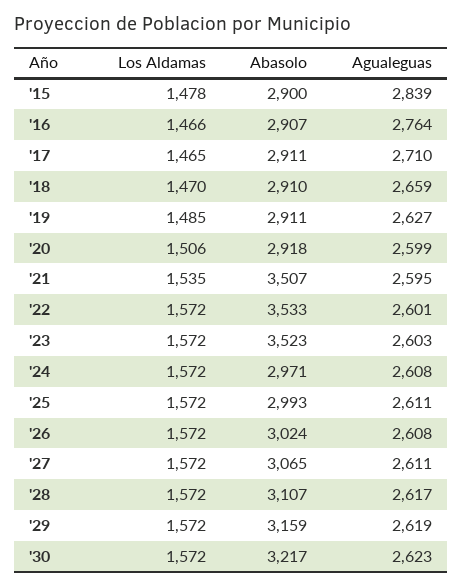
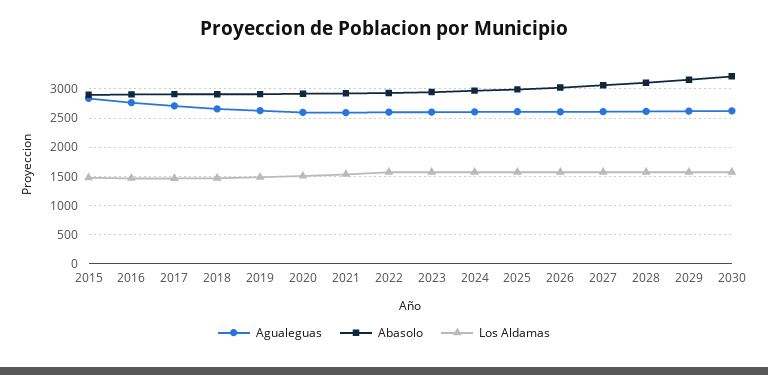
  {
    "Los Aldamas": {
      "'15": 1478,
      "'16": 1466,
      "'17": 1465,
      "'18": 1470,
      "'19": 1485,
      "'20": 1506,
      "'21": 1535,
      "'22": 1572,
      "'23": 1572,
      "'24": 1572,
      "'25": 1572,
      "'26": 1572,
      "'27": 1572,
      "'28": 1572,
      "'29": 1572,
      "'30": 1572
    },
    "Abasolo": {
      "'15": 2900,
      "'16": 2907,
      "'17": 2911,
      "'18": 2910,
      "'19": 2911,
      "'20": 2918,
-     "'21": 3507,
+     "'21": 3000,
-     "'22": 3533,
+     "'22": 3000,
-     "'23": 3523,
+     "'23": 3000,
      "'24": 2971,
      "'25": 2993,
      "'26": 3024,
      "'27": 3065,
      "'28": 3107,
      "'29": 3159,
      "'30": 3217
    },
    "Agualeguas": {
      "'15": 2839,
      "'16": 2764,
      "'17": 2710,
      "'18": 2659,
      "'19": 2627,
      "'20": 2599,
      "'21": 2595,
      "'22": 2601,
      "'23": 2603,
      "'24": 2608,
      "'25": 2611,
      "'26": 2608,
      "'27": 2611,
      "'28": 2617,
      "'29": 2619,
      "'30": 2623
    }
  }

